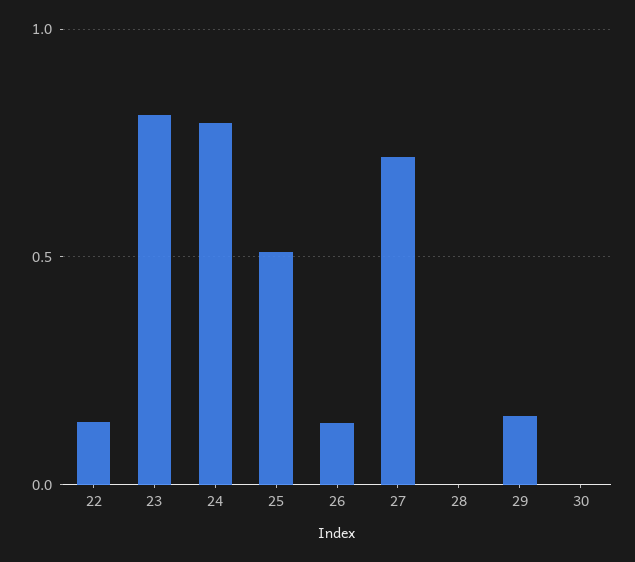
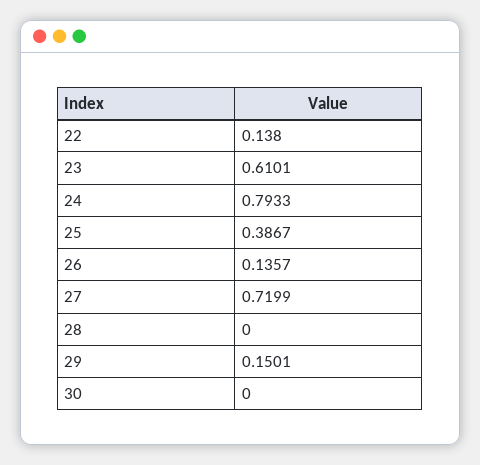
  {
    "22": 0.138,
-   "23": 0.8,
+   "23": 0.6101,
    "24": 0.7933,
-   "25": 0.5,
+   "25": 0.3867,
    "26": 0.1357,
    "27": 0.7199,
    "28": 0,
    "29": 0.1501,
    "30": 0
  }

